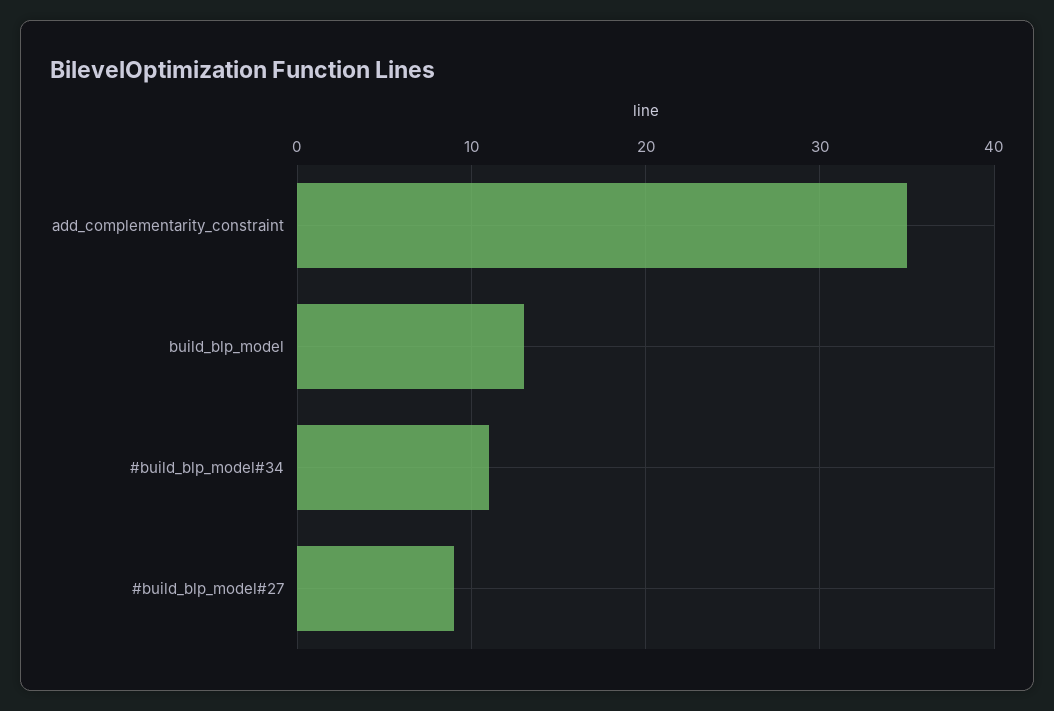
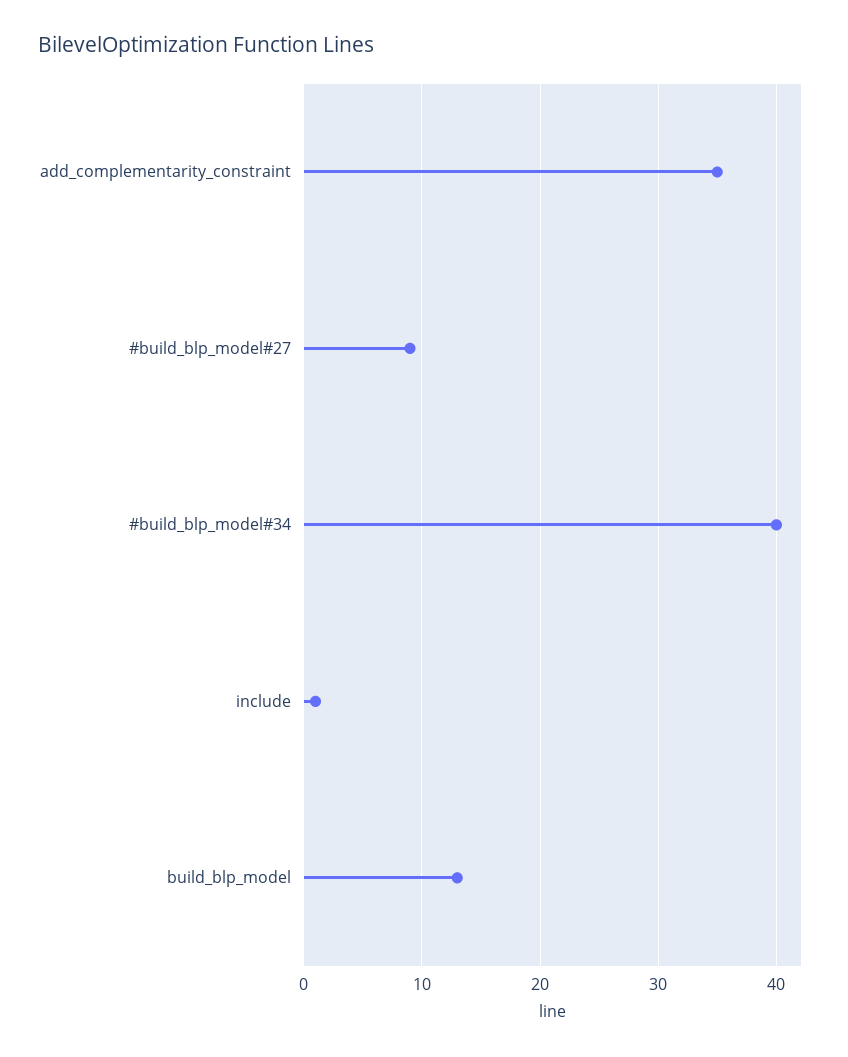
  {
    "add_complementarity_constraint": 35,
    "build_blp_model": 13,
-   "#build_blp_model#34": 11,
+   "#build_blp_model#34": 40,
-   "#build_blp_model#27": 9
+   "#build_blp_model#27": 9,
+   "include": 1
  }

